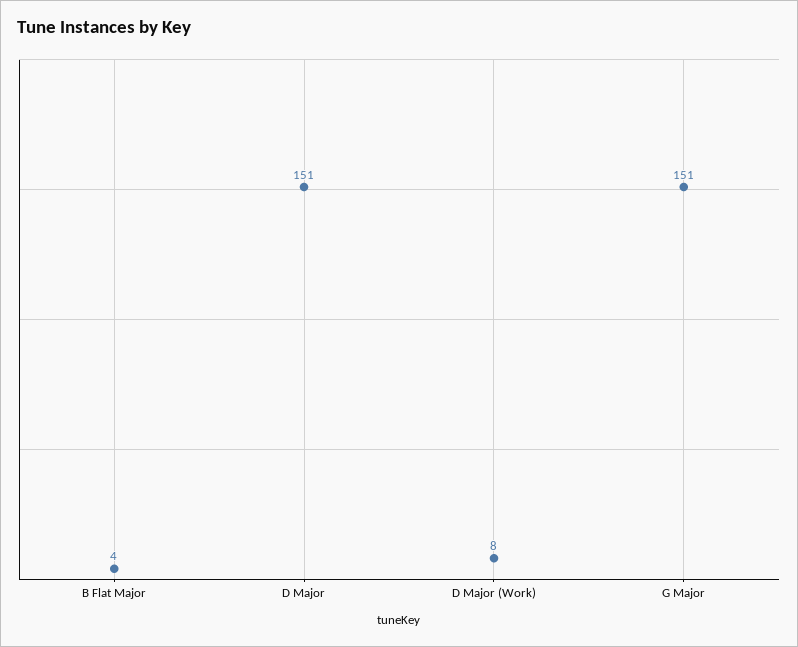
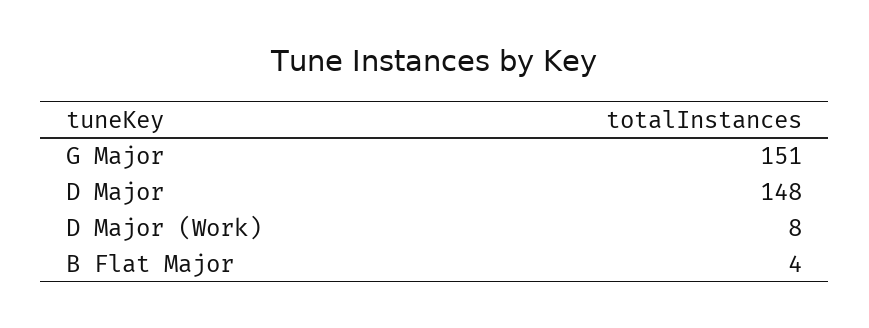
  {
    "B Flat Major": 4,
-   "D Major": 151,
+   "D Major": 148,
    "D Major (Work)": 8,
    "G Major": 151
  }

